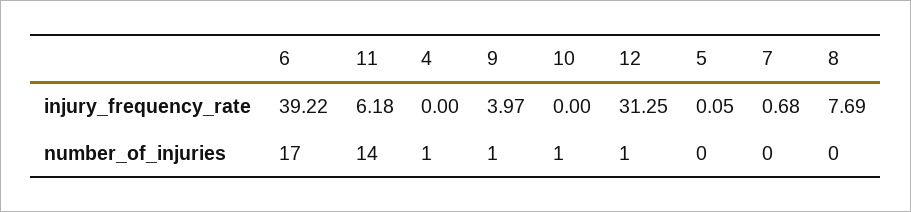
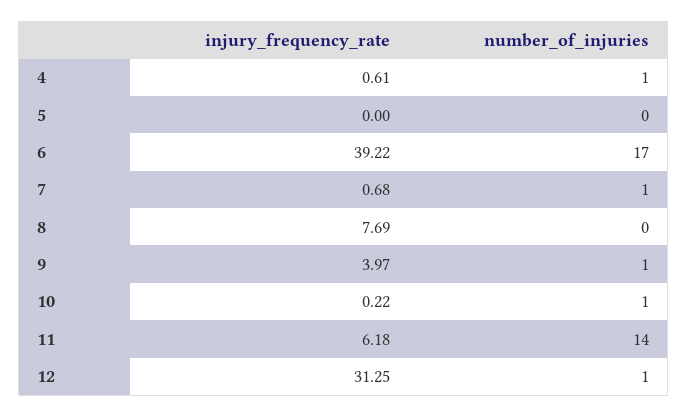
  {
    "6": {
      "injury_frequency_rate": 39.22,
      "number_of_injuries": 17
    },
    "11": {
      "injury_frequency_rate": 6.18,
      "number_of_injuries": 14
    },
    "4": {
-     "injury_frequency_rate": 0,
+     "injury_frequency_rate": 0.61,
      "number_of_injuries": 1
    },
    "9": {
      "injury_frequency_rate": 3.97,
      "number_of_injuries": 1
    },
    "10": {
-     "injury_frequency_rate": 0,
+     "injury_frequency_rate": 0.22,
      "number_of_injuries": 1
    },
    "12": {
      "injury_frequency_rate": 31.25,
      "number_of_injuries": 1
    },
    "5": {
-     "injury_frequency_rate": 0.05,
+     "injury_frequency_rate": 0,
      "number_of_injuries": 0
    },
    "7": {
      "injury_frequency_rate": 0.68,
-     "number_of_injuries": 0
+     "number_of_injuries": 1
    },
    "8": {
      "injury_frequency_rate": 7.69,
      "number_of_injuries": 0
    }
  }

